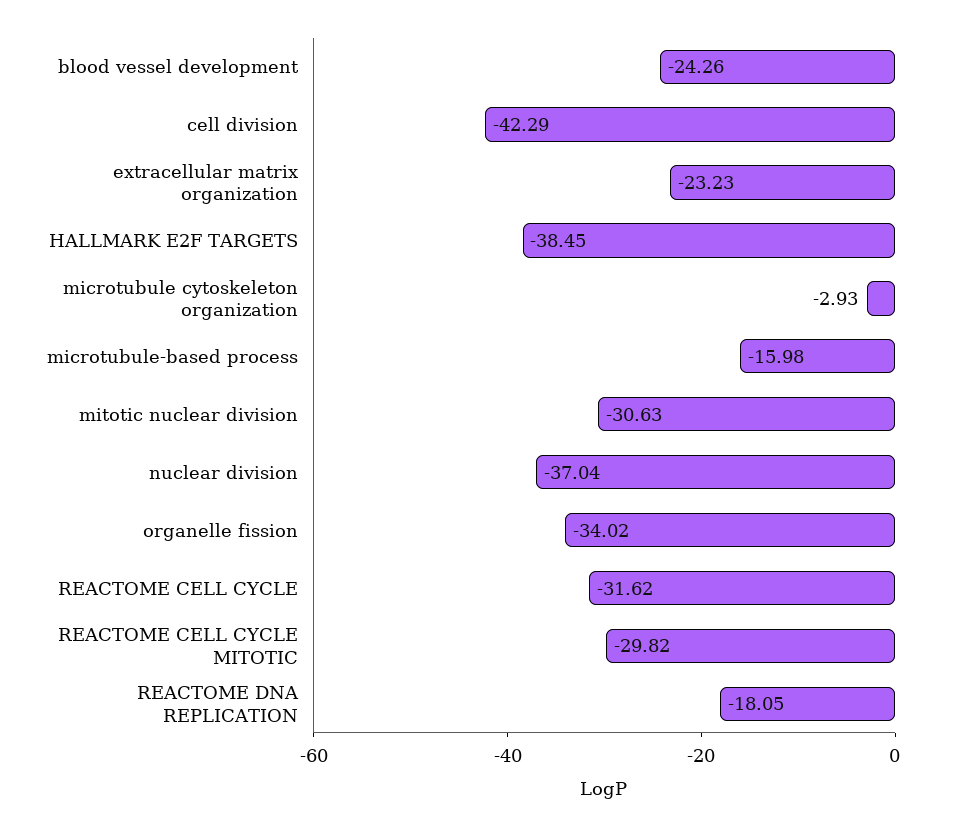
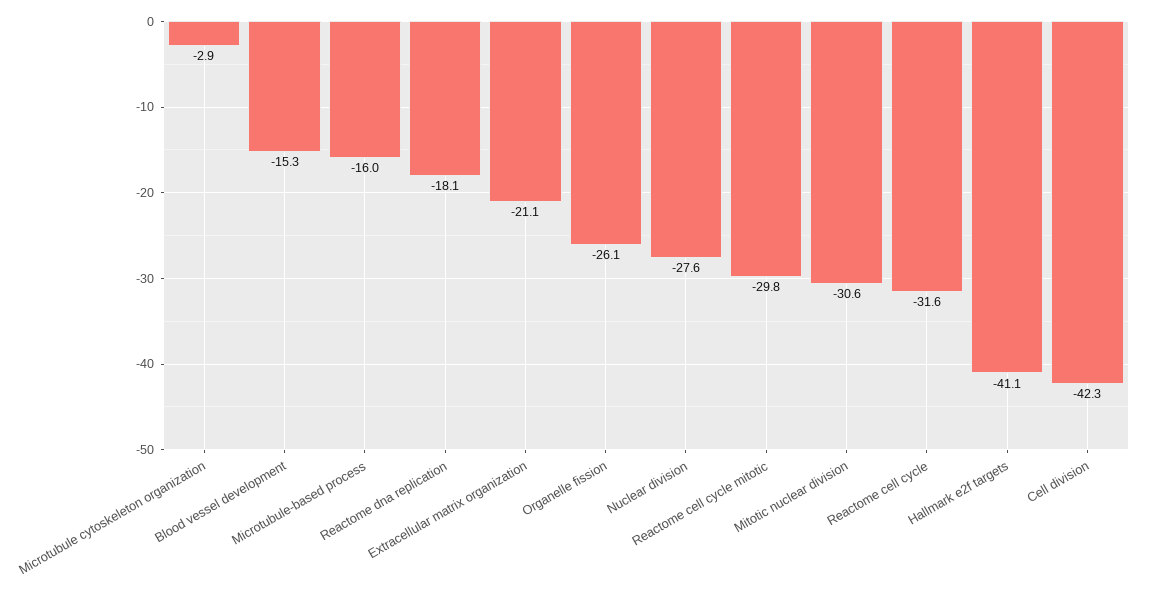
  {
-   "blood vessel development": -24.26,
+   "blood vessel development": -15.3,
    "cell division": -42.29,
-   "extracellular matrix organization": -23.23,
+   "extracellular matrix organization": -21.1,
-   "HALLMARK E2F TARGETS": -38.45,
+   "HALLMARK E2F TARGETS": -41.1,
    "microtubule cytoskeleton organization": -2.93,
    "microtubule-based process": -15.98,
    "mitotic nuclear division": -30.63,
-   "nuclear division": -37.04,
+   "nuclear division": -27.6,
-   "organelle fission": -34.02,
+   "organelle fission": -26.1,
    "REACTOME CELL CYCLE": -31.62,
    "REACTOME CELL CYCLE MITOTIC": -29.82,
    "REACTOME DNA REPLICATION": -18.05
  }

